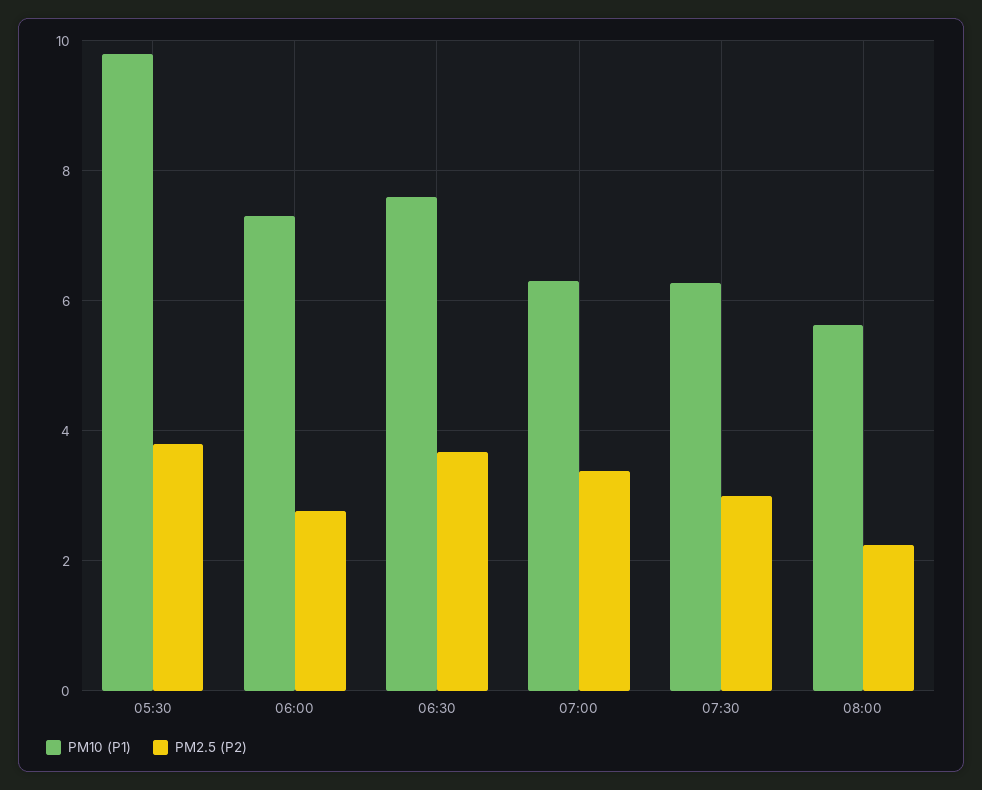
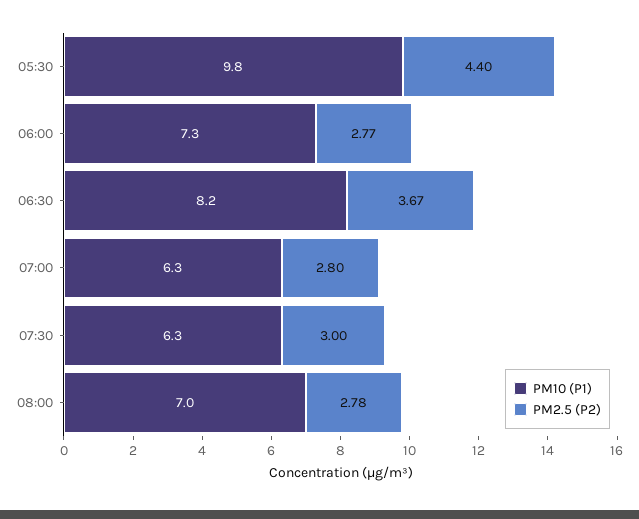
  {
    "PM10 (P1)": {
      "05:30": 9.8,
      "06:00": 7.3,
-     "06:30": 7.6,
+     "06:30": 8.2,
      "07:00": 6.3,
      "07:30": 6.3,
-     "08:00": 5.6
+     "08:00": 7
    },
    "PM2.5 (P2)": {
-     "05:30": 3.8,
+     "05:30": 4.4,
      "06:00": 2.77,
      "06:30": 3.67,
-     "07:00": 3.4,
+     "07:00": 2.8,
      "07:30": 3,
-     "08:00": 2.2
+     "08:00": 2.78
    }
  }

